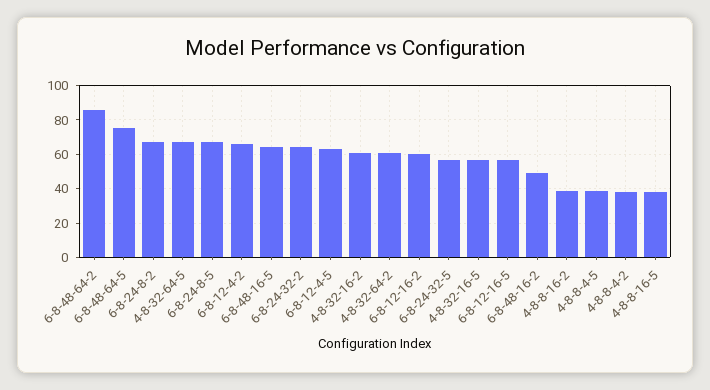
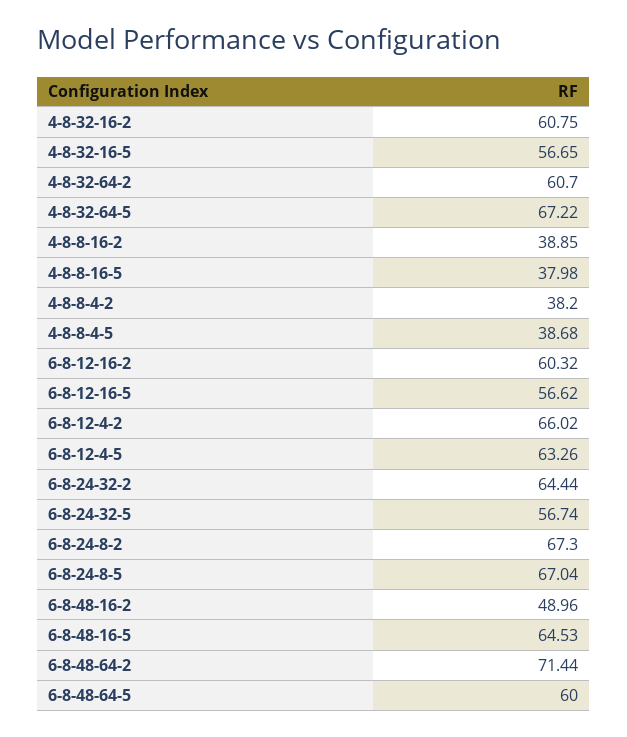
  {
-   "6-8-48-64-2": 85,
+   "6-8-48-64-2": 71.44,
-   "6-8-48-64-5": 75,
+   "6-8-48-64-5": 60,
    "6-8-24-8-2": 67.3,
    "4-8-32-64-5": 67.22,
    "6-8-24-8-5": 67.04,
    "6-8-12-4-2": 66.02,
    "6-8-48-16-5": 64.53,
    "6-8-24-32-2": 64.44,
    "6-8-12-4-5": 63.26,
    "4-8-32-16-2": 60.75,
    "4-8-32-64-2": 60.7,
    "6-8-12-16-2": 60.32,
    "6-8-24-32-5": 56.74,
    "4-8-32-16-5": 56.65,
    "6-8-12-16-5": 56.62,
    "6-8-48-16-2": 48.96,
    "4-8-8-16-2": 38.85,
    "4-8-8-4-5": 38.68,
    "4-8-8-4-2": 38.2,
    "4-8-8-16-5": 37.98
  }

